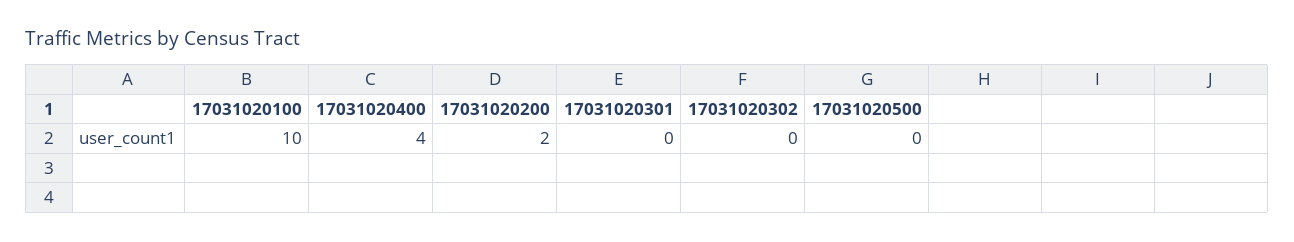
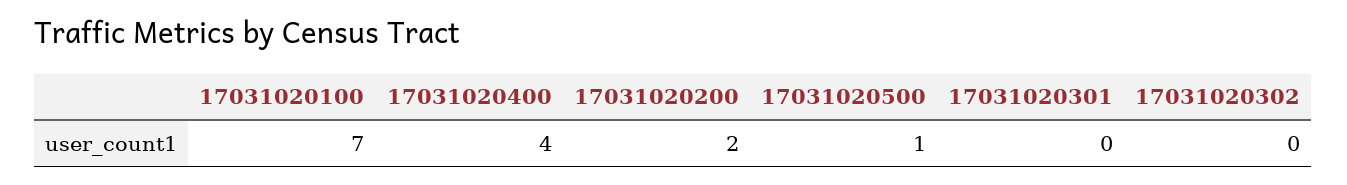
  {
-   "17031020100": 10,
+   "17031020100": 7,
    "17031020400": 4,
    "17031020200": 2,
    "17031020301": 0,
    "17031020302": 0,
-   "17031020500": 0
+   "17031020500": 1
  }

